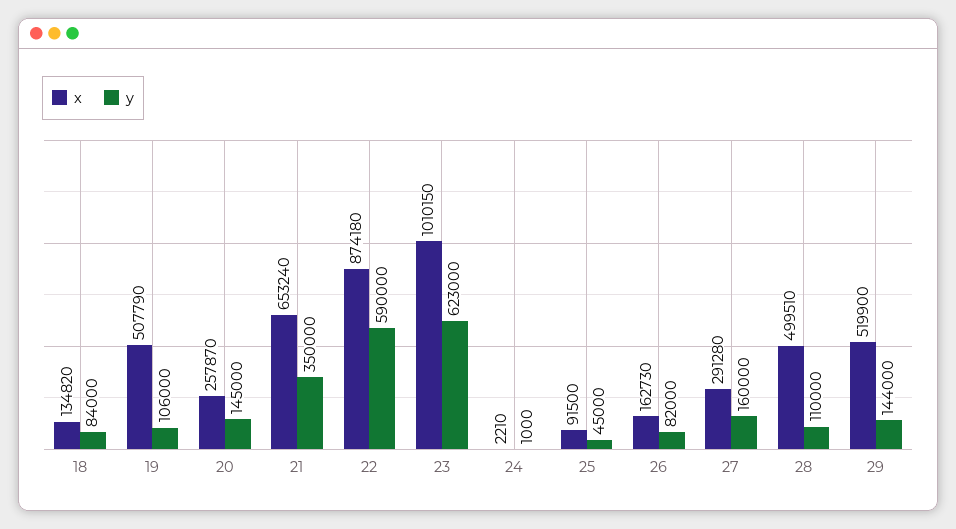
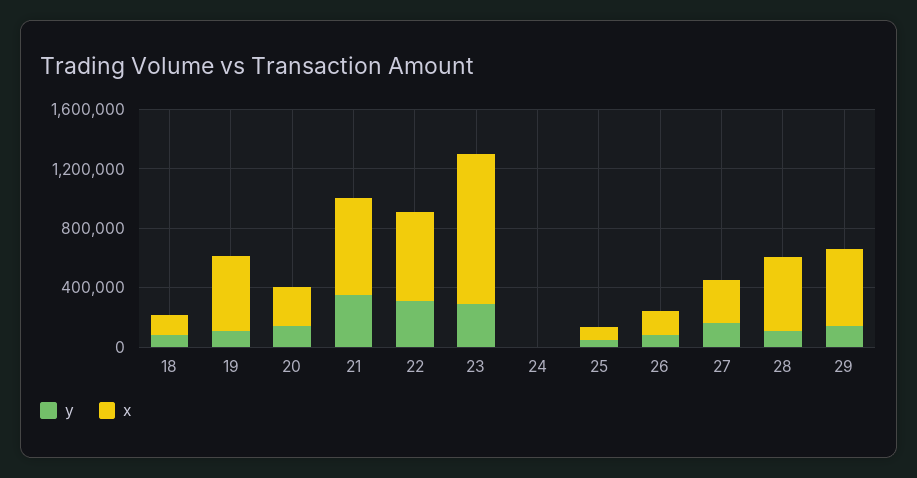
  {
    "x": {
      "18": 134820,
      "19": 507790,
      "20": 257870,
      "21": 653240,
-     "22": 874180,
+     "22": 600000,
      "23": 1010150,
      "24": 2210,
      "25": 91500,
      "26": 162730,
      "27": 291280,
      "28": 499510,
      "29": 519900
    },
    "y": {
      "18": 84000,
      "19": 106000,
      "20": 145000,
      "21": 350000,
-     "22": 590000,
+     "22": 300000,
-     "23": 623000,
+     "23": 300000,
      "24": 1000,
      "25": 45000,
      "26": 82000,
      "27": 160000,
      "28": 110000,
      "29": 144000
    }
  }

